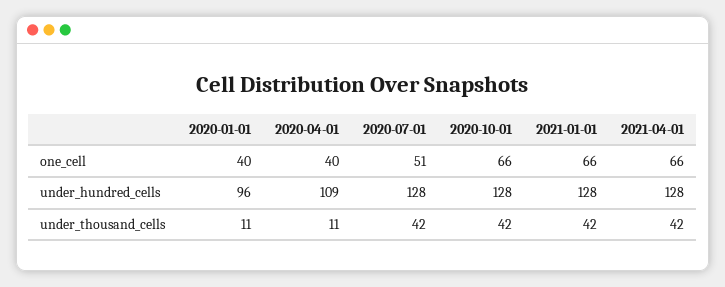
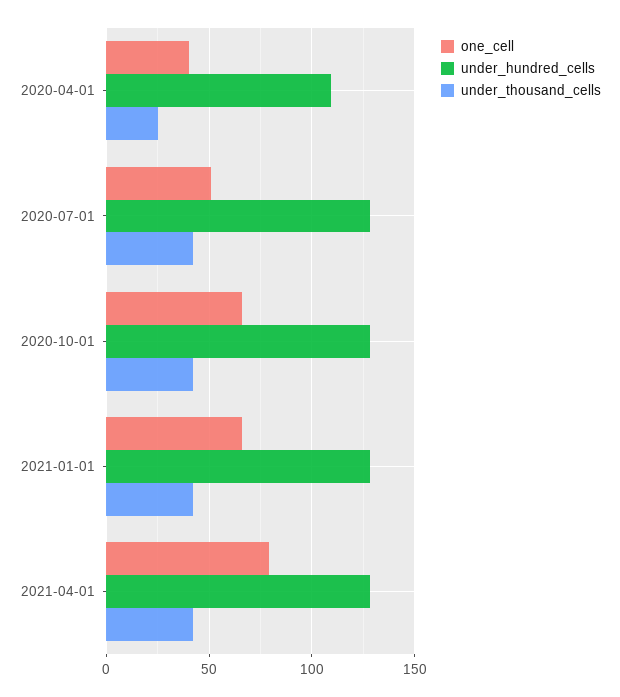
  {
    "one_cell": {
-     "2020-01-01": 40,
      "2020-04-01": 40,
      "2020-07-01": 51,
      "2020-10-01": 66,
      "2021-01-01": 66,
-     "2021-04-01": 66
+     "2021-04-01": 80
    },
    "under_hundred_cells": {
-     "2020-01-01": 96,
      "2020-04-01": 109,
      "2020-07-01": 128,
      "2020-10-01": 128,
      "2021-01-01": 128,
      "2021-04-01": 128
    },
    "under_thousand_cells": {
-     "2020-01-01": 11,
-     "2020-04-01": 11,
+     "2020-04-01": 25,
      "2020-07-01": 42,
      "2020-10-01": 42,
      "2021-01-01": 42,
      "2021-04-01": 42
    }
  }

